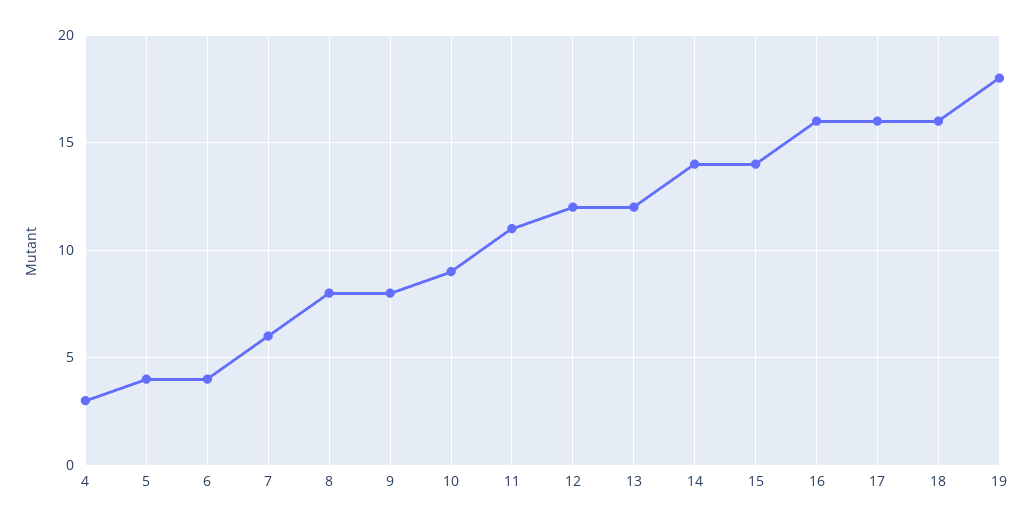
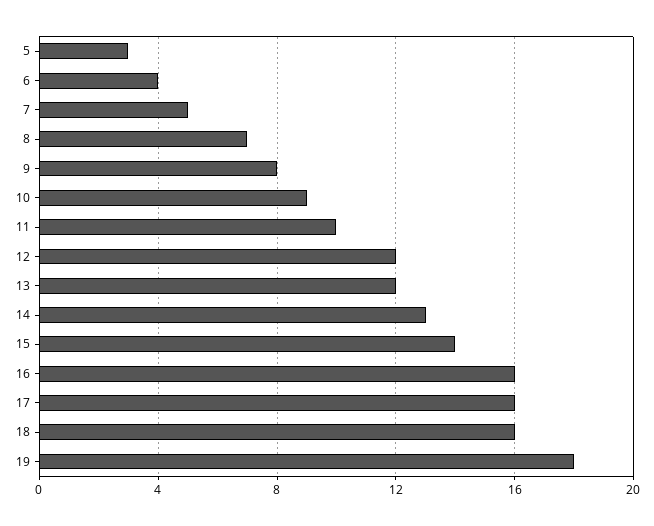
  {
-   "4": 3,
-   "5": 4,
+   "5": 3,
    "6": 4,
-   "7": 6,
+   "7": 5,
-   "8": 8,
+   "8": 7,
    "9": 8,
    "10": 9,
-   "11": 11,
+   "11": 10,
    "12": 12,
    "13": 12,
-   "14": 14,
+   "14": 13,
    "15": 14,
    "16": 16,
    "17": 16,
    "18": 16,
    "19": 18
  }

